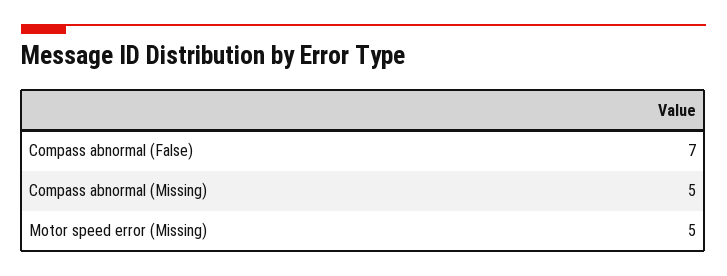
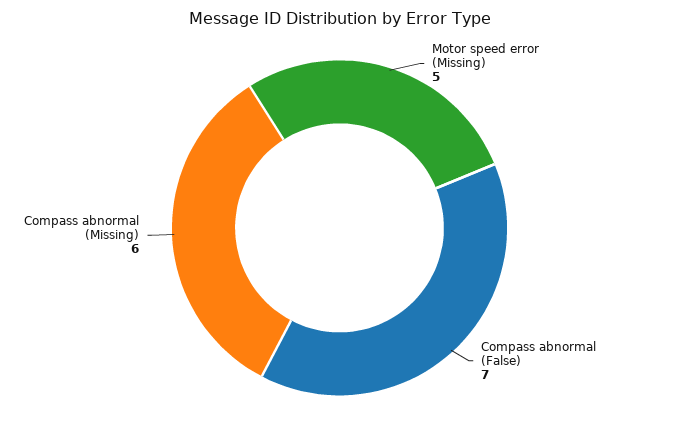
  {
    "Compass abnormal (False)": 7,
-   "Compass abnormal (Missing)": 5,
+   "Compass abnormal (Missing)": 6,
    "Motor speed error (Missing)": 5
  }

